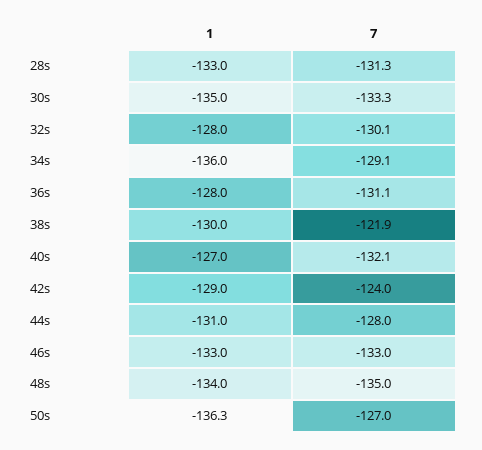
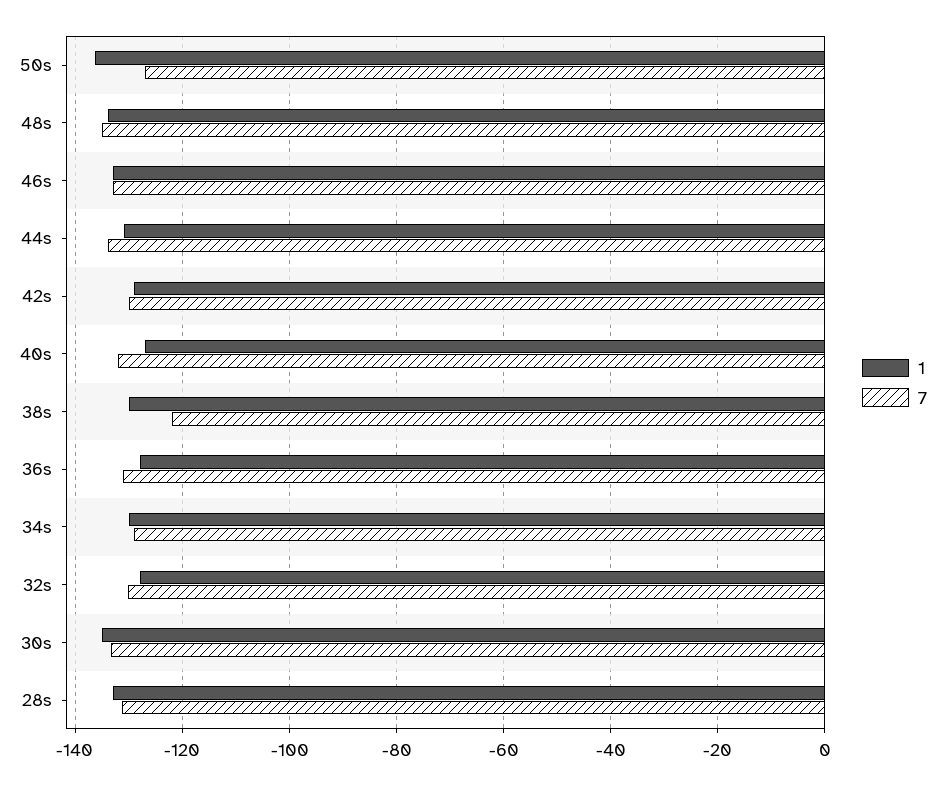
  {
    "1": {
      "28s": -133,
      "30s": -135,
      "32s": -128,
-     "34s": -136,
+     "34s": -130,
      "36s": -128,
      "38s": -130,
      "40s": -127,
      "42s": -129,
      "44s": -131,
      "46s": -133,
      "48s": -134,
      "50s": -136.3
    },
    "7": {
      "28s": -131.3,
      "30s": -133.3,
      "32s": -130.1,
      "34s": -129.1,
      "36s": -131.1,
      "38s": -121.9,
      "40s": -132.1,
-     "42s": -124,
+     "42s": -130,
-     "44s": -128,
+     "44s": -134,
      "46s": -133,
      "48s": -135,
      "50s": -127
    }
  }

